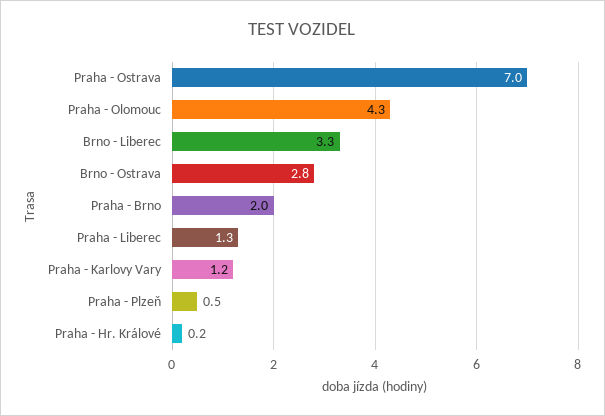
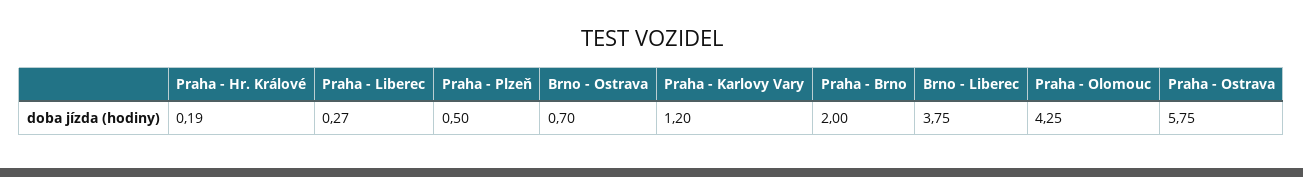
  {
-   "Praha - Ostrava": 7,
+   "Praha - Ostrava": 5.75,
    "Praha - Olomouc": 4.25,
-   "Brno - Liberec": 3.3,
+   "Brno - Liberec": 3.75,
-   "Brno - Ostrava": 2.8,
+   "Brno - Ostrava": 0.7,
    "Praha - Brno": 2,
-   "Praha - Liberec": 1.3,
+   "Praha - Liberec": 0.27,
    "Praha - Karlovy Vary": 1.2,
    "Praha - Plzeň": 0.5,
    "Praha - Hr. Králové": 0.19
  }

